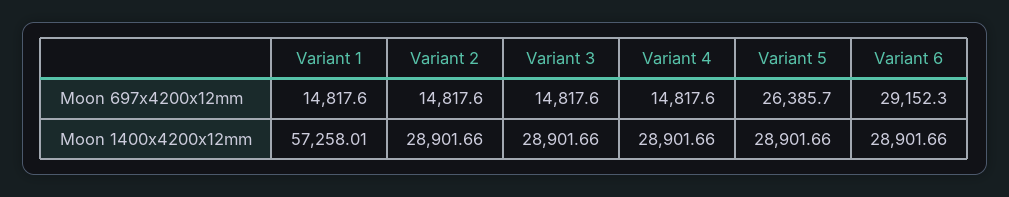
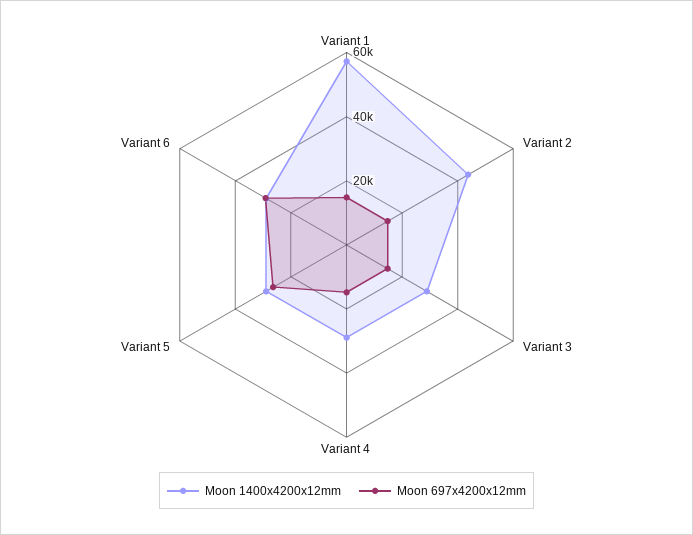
  {
    "Moon 697x4200x12mm": {
      "Variant 1": 14817.6,
      "Variant 2": 14817.6,
      "Variant 3": 14817.6,
      "Variant 4": 14817.6,
      "Variant 5": 26385.7,
      "Variant 6": 29152.3
    },
    "Moon 1400x4200x12mm": {
      "Variant 1": 57258.01,
-     "Variant 2": 28901.66,
+     "Variant 2": 45000,
      "Variant 3": 28901.66,
      "Variant 4": 28901.66,
      "Variant 5": 28901.66,
      "Variant 6": 28901.66
    }
  }

